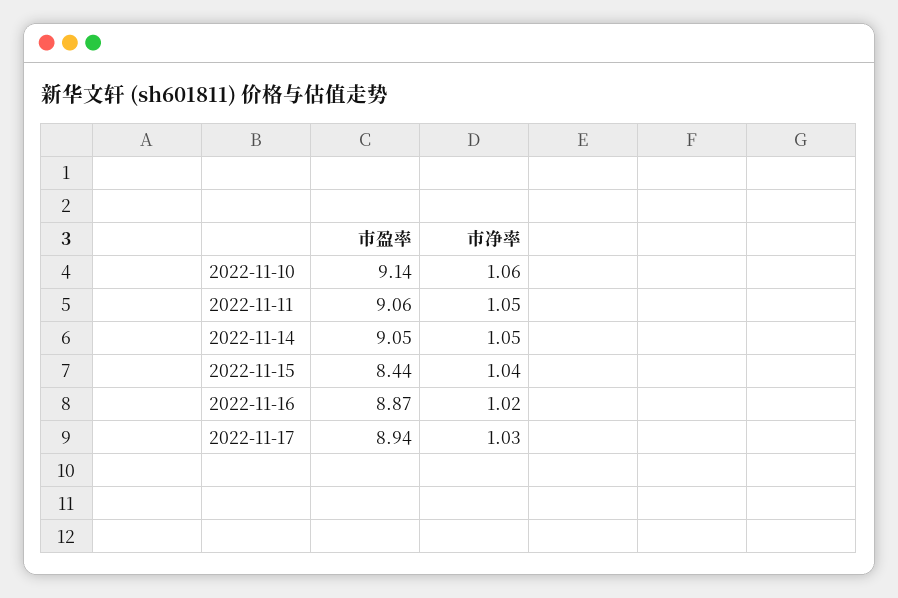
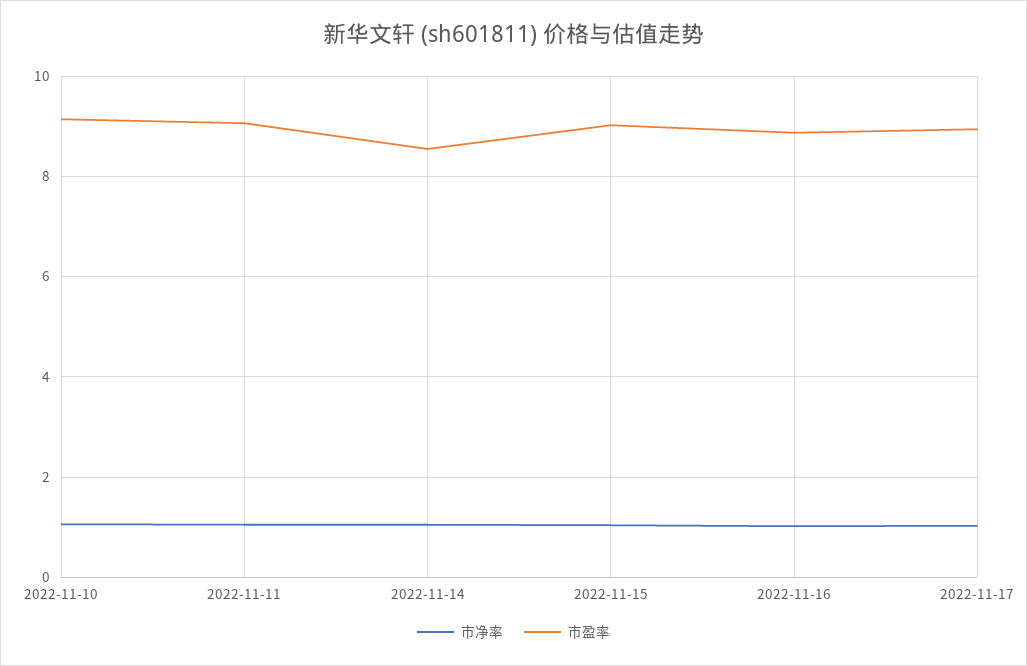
  {
    "市盈率": {
      "2022-11-10": 9.14,
      "2022-11-11": 9.06,
-     "2022-11-14": 9.05,
+     "2022-11-14": 8.6,
-     "2022-11-15": 8.44,
+     "2022-11-15": 9,
      "2022-11-16": 8.87,
      "2022-11-17": 8.94
    },
    "市净率": {
      "2022-11-10": 1.06,
      "2022-11-11": 1.05,
      "2022-11-14": 1.05,
      "2022-11-15": 1.04,
      "2022-11-16": 1.02,
      "2022-11-17": 1.03
    }
  }

